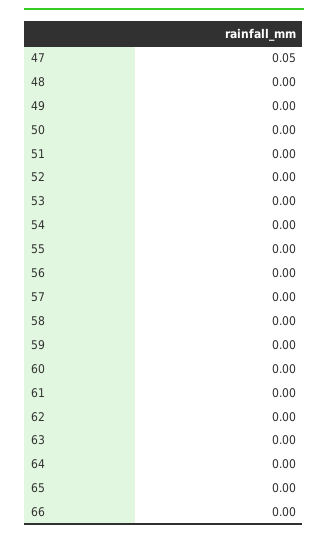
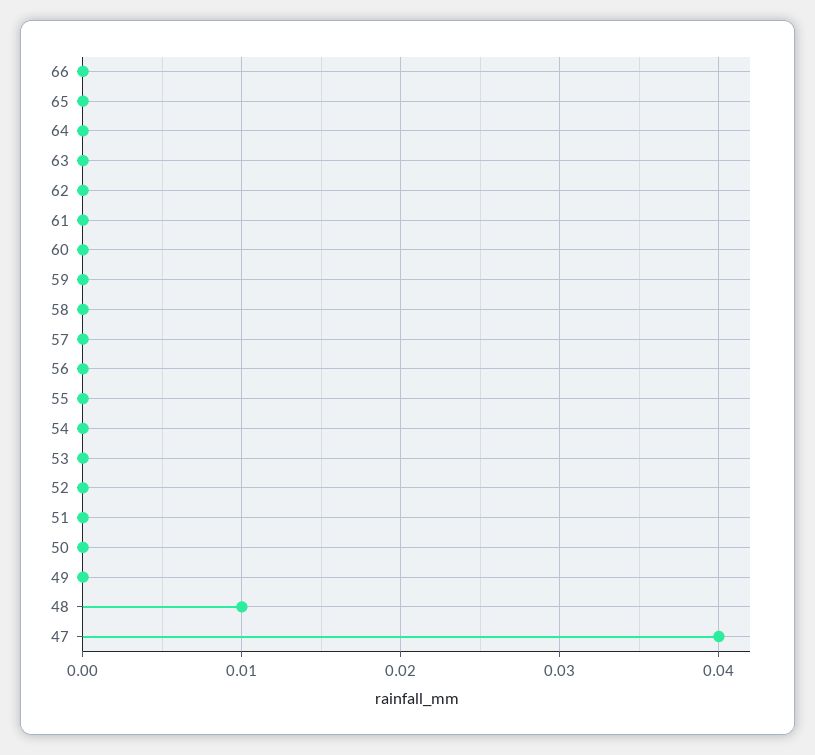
  {
-   "47": 0.05,
+   "47": 0.04,
-   "48": 0,
+   "48": 0.01,
    "49": 0,
    "50": 0,
    "51": 0,
    "52": 0,
    "53": 0,
    "54": 0,
    "55": 0,
    "56": 0,
    "57": 0,
    "58": 0,
    "59": 0,
    "60": 0,
    "61": 0,
    "62": 0,
    "63": 0,
    "64": 0,
    "65": 0,
    "66": 0
  }

